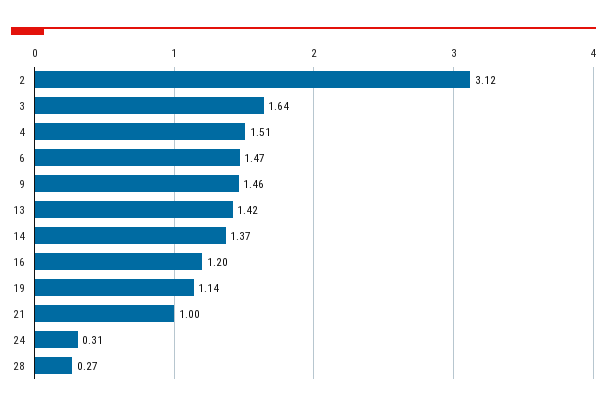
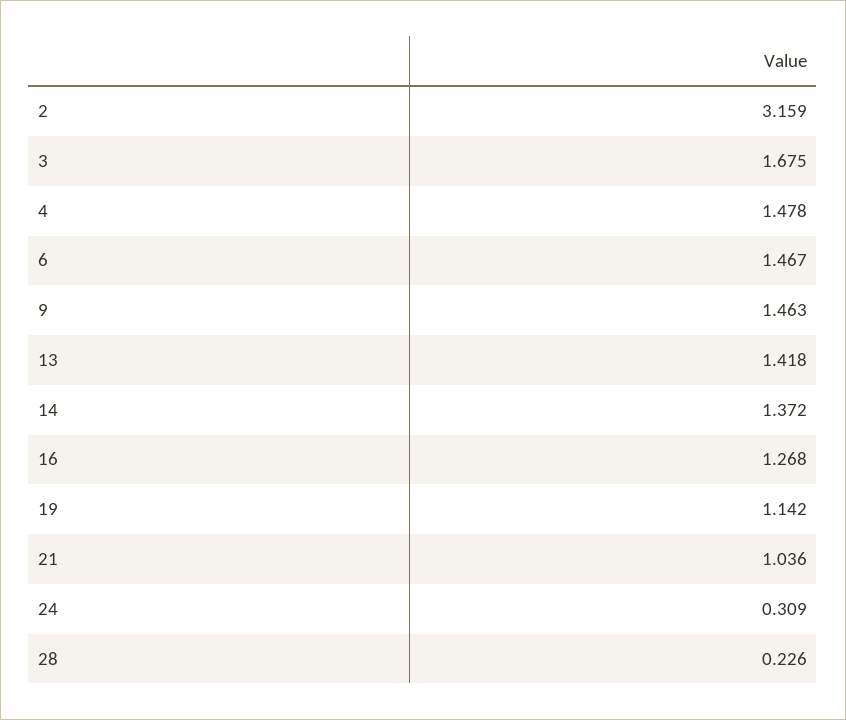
  {
-   "2": 3.12,
+   "2": 3.159,
-   "3": 1.64,
+   "3": 1.675,
-   "4": 1.51,
+   "4": 1.478,
    "6": 1.467,
    "9": 1.463,
    "13": 1.418,
    "14": 1.372,
-   "16": 1.2,
+   "16": 1.268,
    "19": 1.142,
-   "21": 1,
+   "21": 1.036,
    "24": 0.309,
-   "28": 0.27
+   "28": 0.226
  }

